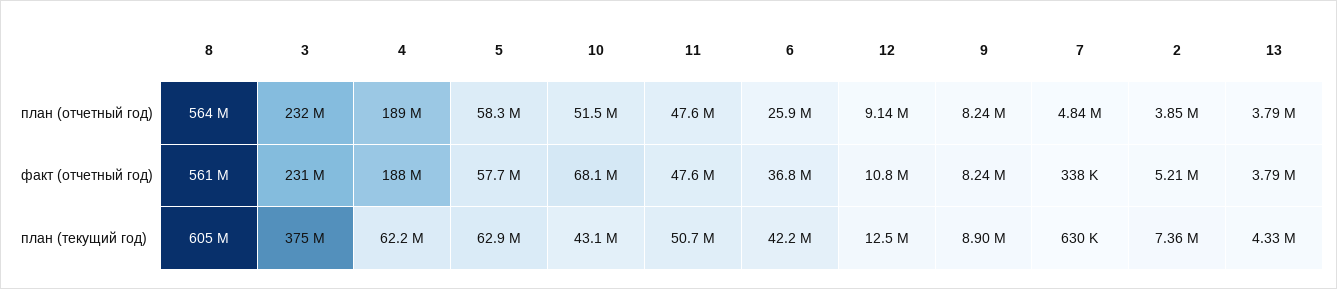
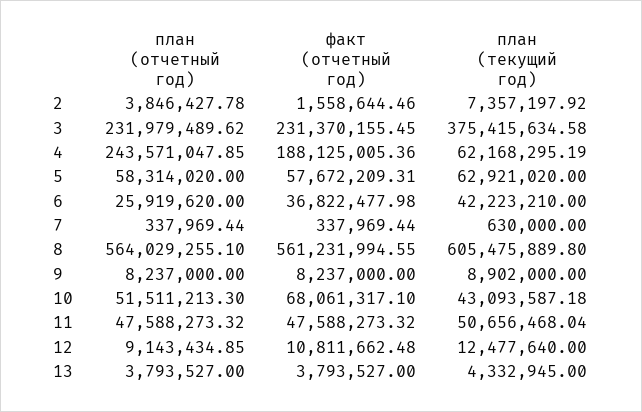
  {
    "8": {
      "план (отчетный год)": 564029255.1,
      "факт (отчетный год)": 561231994.55,
      "план (текущий год)": 605475889.8
    },
    "3": {
      "план (отчетный год)": 231979489.62,
      "факт (отчетный год)": 231370155.45,
      "план (текущий год)": 375415634.58
    },
    "4": {
-     "план (отчетный год)": 189000000,
+     "план (отчетный год)": 243571047.85,
      "факт (отчетный год)": 188125005.36,
      "план (текущий год)": 62168295.19
    },
    "5": {
      "план (отчетный год)": 58314020,
      "факт (отчетный год)": 57672209.31,
      "план (текущий год)": 62921020
    },
    "10": {
      "план (отчетный год)": 51511213.3,
      "факт (отчетный год)": 68061317.1,
      "план (текущий год)": 43093587.18
    },
    "11": {
      "план (отчетный год)": 47588273.32,
      "факт (отчетный год)": 47588273.32,
      "план (текущий год)": 50656468.04
    },
    "6": {
      "план (отчетный год)": 25919620,
      "факт (отчетный год)": 36822477.98,
      "план (текущий год)": 42223210
    },
    "12": {
      "план (отчетный год)": 9143434.85,
      "факт (отчетный год)": 10811662.48,
      "план (текущий год)": 12477640
    },
    "9": {
      "план (отчетный год)": 8237000,
      "факт (отчетный год)": 8237000,
      "план (текущий год)": 8902000
    },
    "7": {
-     "план (отчетный год)": 4840000,
+     "план (отчетный год)": 337969.44,
      "факт (отчетный год)": 337969.44,
      "план (текущий год)": 630000
    },
    "2": {
      "план (отчетный год)": 3846427.78,
-     "факт (отчетный год)": 5210000,
+     "факт (отчетный год)": 1558644.46,
      "план (текущий год)": 7357197.92
    },
    "13": {
      "план (отчетный год)": 3793527,
      "факт (отчетный год)": 3793527,
      "план (текущий год)": 4332945
    }
  }

